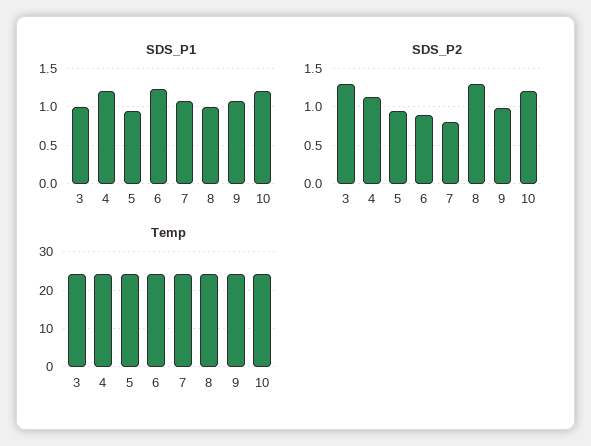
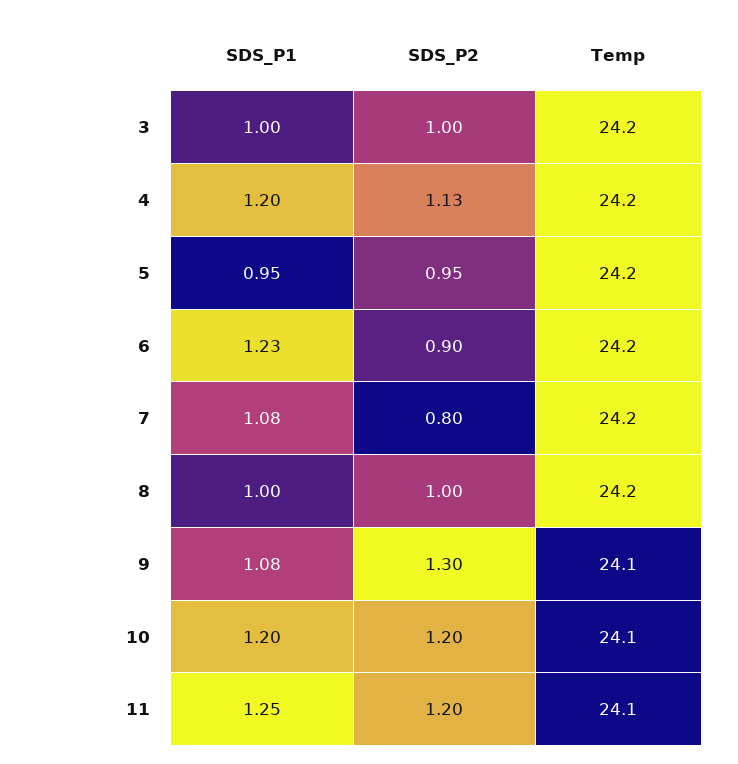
  {
    "SDS_P1": {
      "3": 1,
      "4": 1.2,
      "5": 0.95,
      "6": 1.23,
      "7": 1.08,
      "8": 1,
      "9": 1.08,
-     "10": 1.2
+     "10": 1.2,
+     "11": 1.25
    },
    "SDS_P2": {
-     "3": 1.3,
+     "3": 1,
      "4": 1.13,
      "5": 0.95,
      "6": 0.9,
      "7": 0.8,
-     "8": 1.3,
+     "8": 1,
-     "9": 1,
+     "9": 1.3,
-     "10": 1.2
+     "10": 1.2,
+     "11": 1.2
    },
    "Temp": {
      "3": 24.2,
      "4": 24.2,
      "5": 24.2,
      "6": 24.2,
      "7": 24.2,
      "8": 24.2,
      "9": 24.1,
-     "10": 24.1
+     "10": 24.1,
+     "11": 24.1
    }
  }

